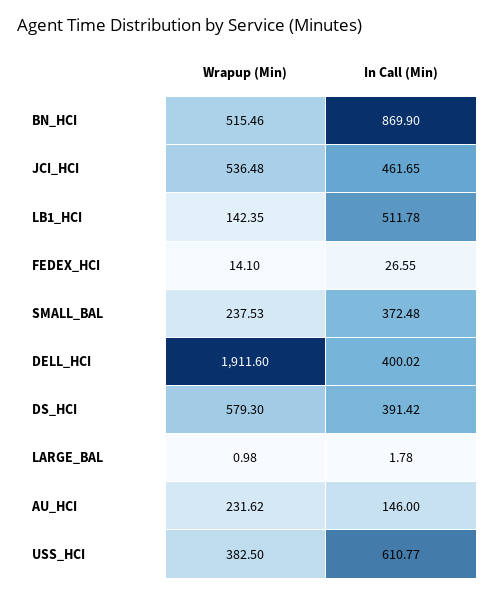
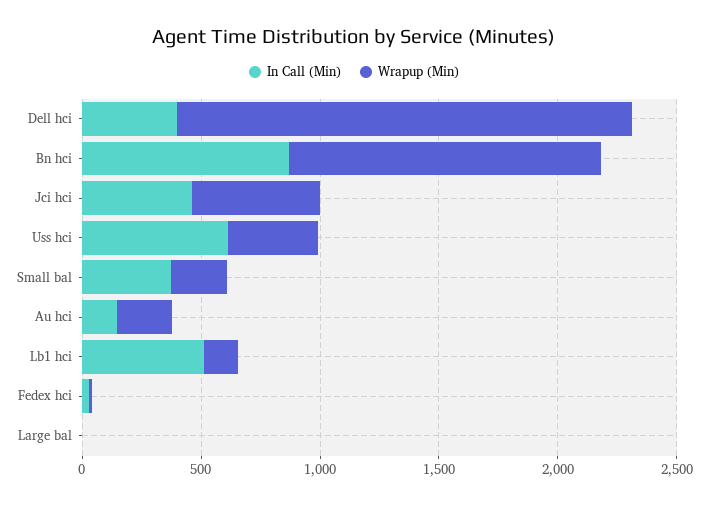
  {
    "Wrapup (Min)": {
-     "BN_HCI": 515.46,
+     "BN_HCI": 1300,
      "JCI_HCI": 536.48,
      "LB1_HCI": 142.35,
      "FEDEX_HCI": 14.1,
      "SMALL_BAL": 237.53,
      "DELL_HCI": 1911.6,
-     "DS_HCI": 579.3,
      "LARGE_BAL": 0.98,
      "AU_HCI": 231.62,
      "USS_HCI": 382.5
    },
    "In Call (Min)": {
      "BN_HCI": 869.9,
      "JCI_HCI": 461.65,
      "LB1_HCI": 511.78,
      "FEDEX_HCI": 26.55,
      "SMALL_BAL": 372.48,
      "DELL_HCI": 400.02,
-     "DS_HCI": 391.42,
      "LARGE_BAL": 1.78,
      "AU_HCI": 146,
      "USS_HCI": 610.77
    }
  }

